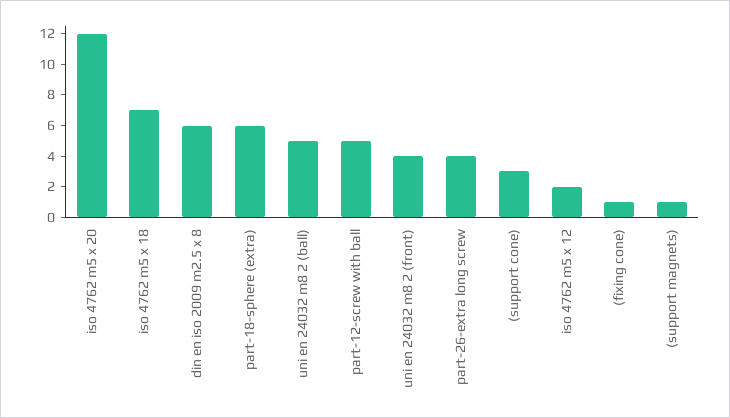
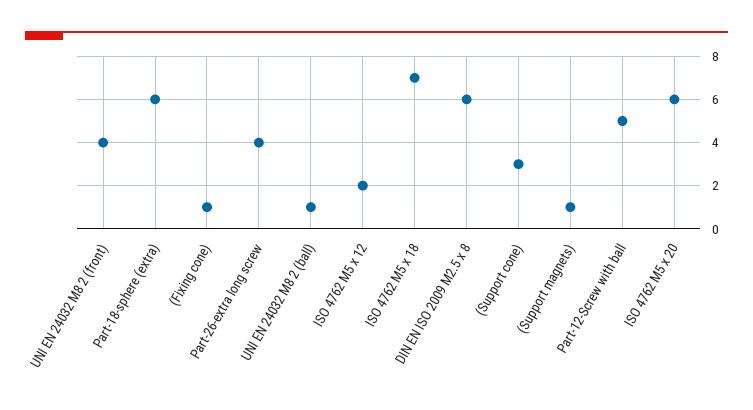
  {
-   "iso 4762 m5 x 20": 12,
+   "iso 4762 m5 x 20": 6,
    "iso 4762 m5 x 18": 7,
    "din en iso 2009 m2.5 x 8": 6,
    "part-18-sphere (extra)": 6,
-   "uni en 24032 m8 2 (ball)": 5,
+   "uni en 24032 m8 2 (ball)": 1,
    "part-12-screw with ball": 5,
    "uni en 24032 m8 2 (front)": 4,
    "part-26-extra long screw": 4,
    "(support cone)": 3,
    "iso 4762 m5 x 12": 2,
    "(fixing cone)": 1,
    "(support magnets)": 1
  }

